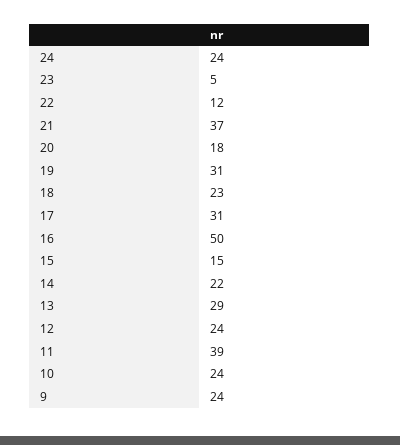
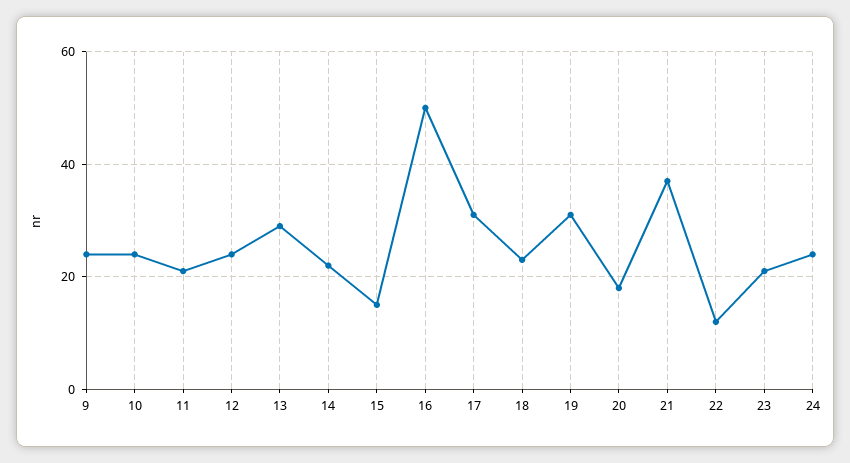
  {
    "24": 24,
-   "23": 5,
+   "23": 20,
    "22": 12,
    "21": 37,
    "20": 18,
    "19": 31,
    "18": 23,
    "17": 31,
    "16": 50,
    "15": 15,
    "14": 22,
    "13": 29,
    "12": 24,
-   "11": 39,
+   "11": 20,
    "10": 24,
    "9": 24
  }

